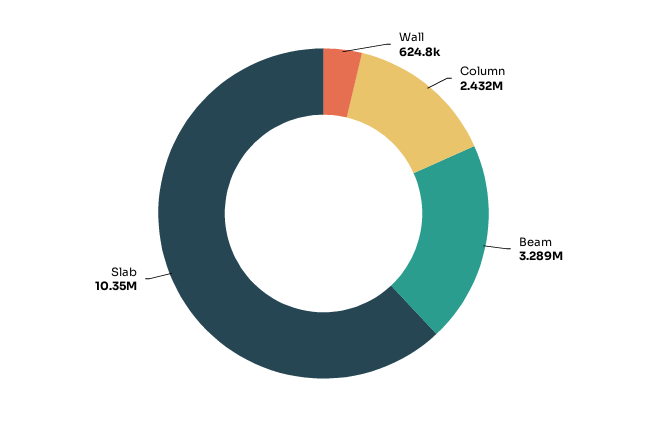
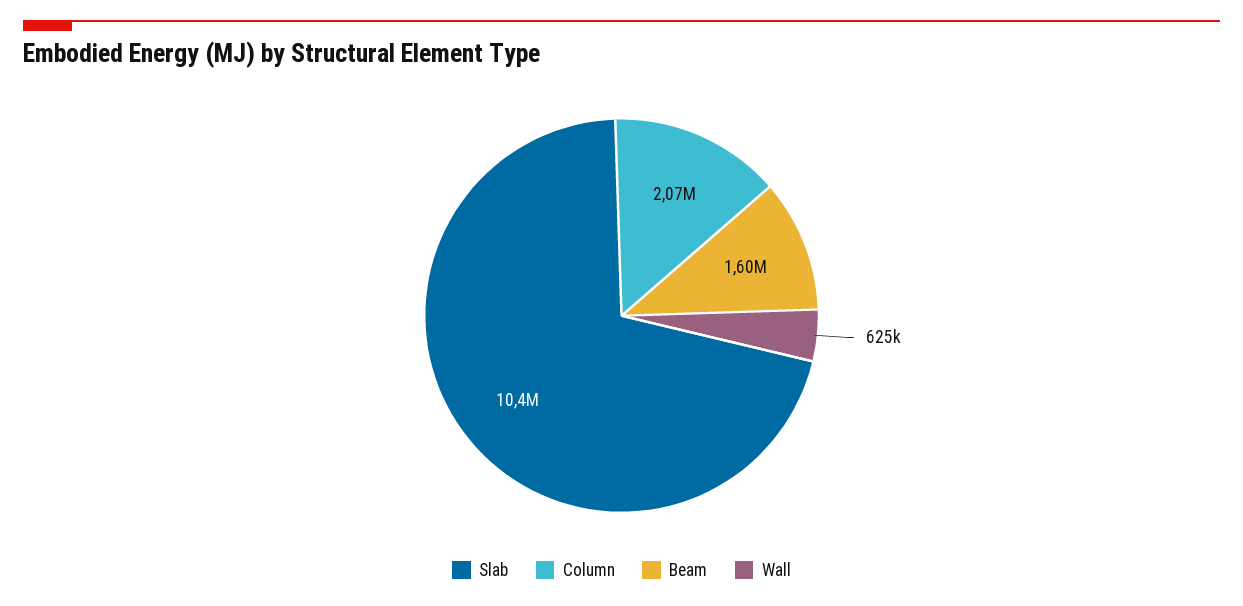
  {
    "Wall": 624800,
-   "Column": 2432000,
+   "Column": 2070000,
-   "Beam": 3289000,
+   "Beam": 1600000,
    "Slab": 10350000
  }

